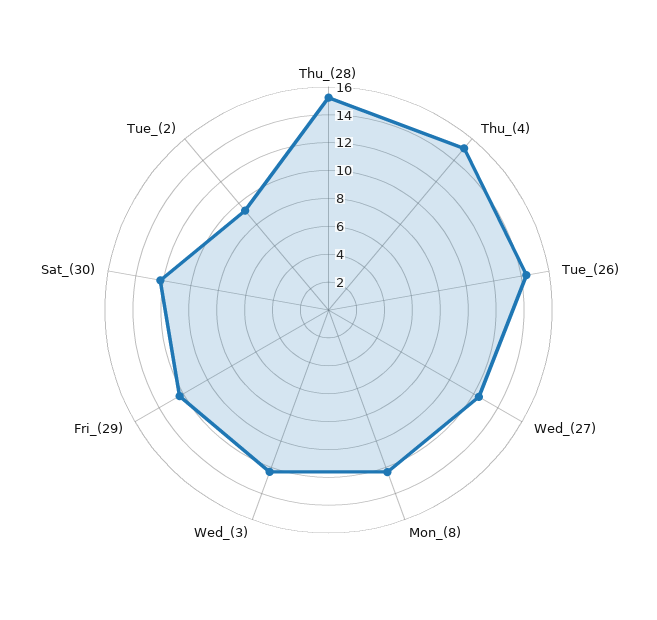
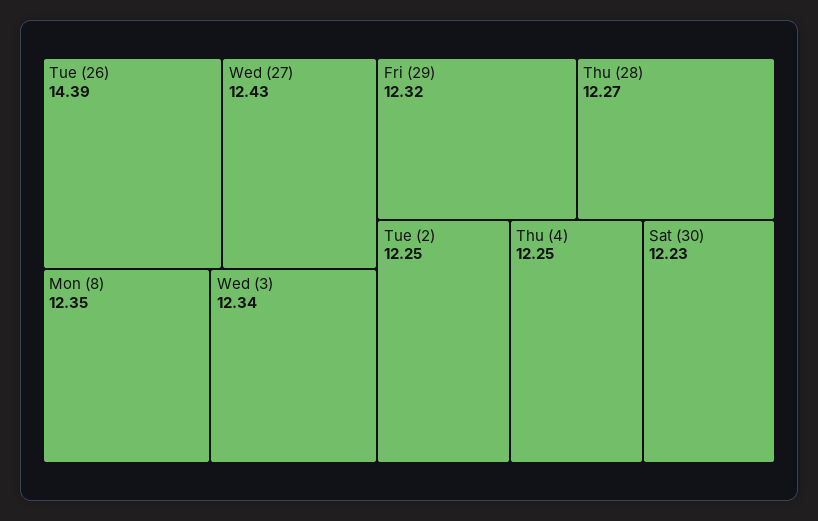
  {
-   "Thu_(28)": 15,
+   "Thu_(28)": 12.27,
-   "Thu_(4)": 15,
+   "Thu_(4)": 12.25,
    "Tue_(26)": 14.39,
    "Wed_(27)": 12.43,
    "Mon_(8)": 12.35,
    "Wed_(3)": 12.34,
    "Fri_(29)": 12.32,
    "Sat_(30)": 12.23,
-   "Tue_(2)": 9
+   "Tue_(2)": 12.25
  }

